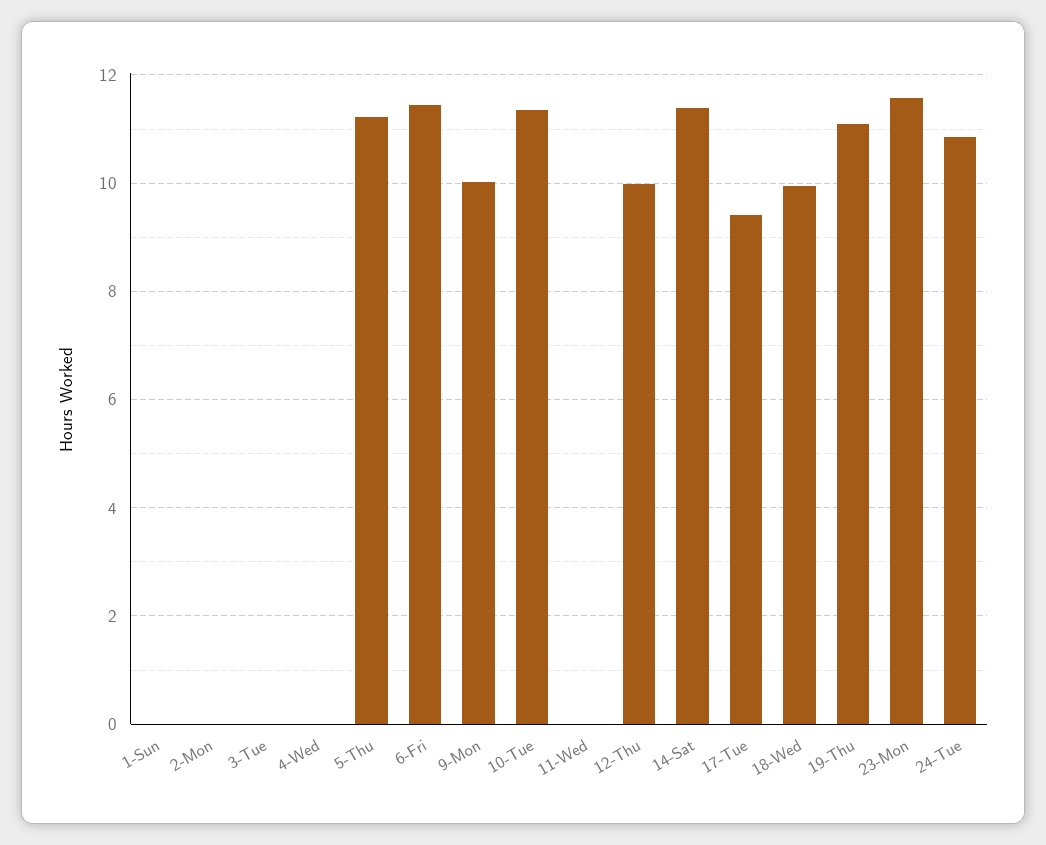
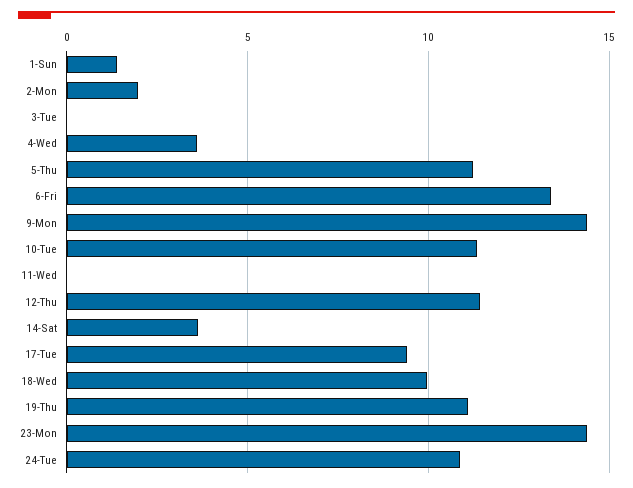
  {
-   "1-Sun": 0,
+   "1-Sun": 1.5,
-   "2-Mon": 0,
+   "2-Mon": 2,
    "3-Tue": 0,
-   "4-Wed": 0,
+   "4-Wed": 3.5,
    "5-Thu": 11.2,
-   "6-Fri": 11.4,
+   "6-Fri": 13.5,
-   "9-Mon": 10,
+   "9-Mon": 14.5,
    "10-Tue": 11.4,
    "11-Wed": 0,
-   "12-Thu": 10,
+   "12-Thu": 11.5,
-   "14-Sat": 11.4,
+   "14-Sat": 3.5,
    "17-Tue": 9.4,
    "18-Wed": 10,
    "19-Thu": 11,
-   "23-Mon": 11.6,
+   "23-Mon": 14.5,
    "24-Tue": 10.8
  }

